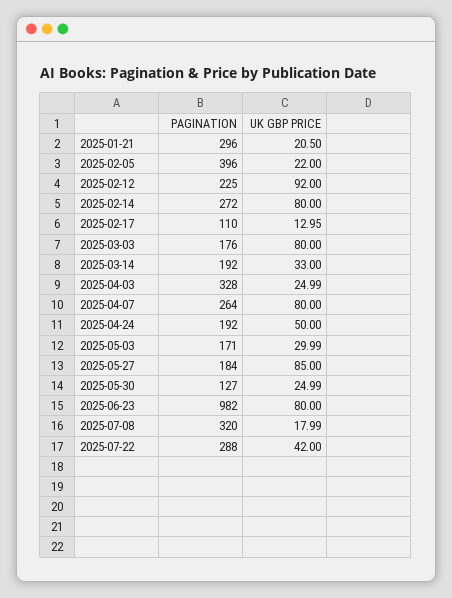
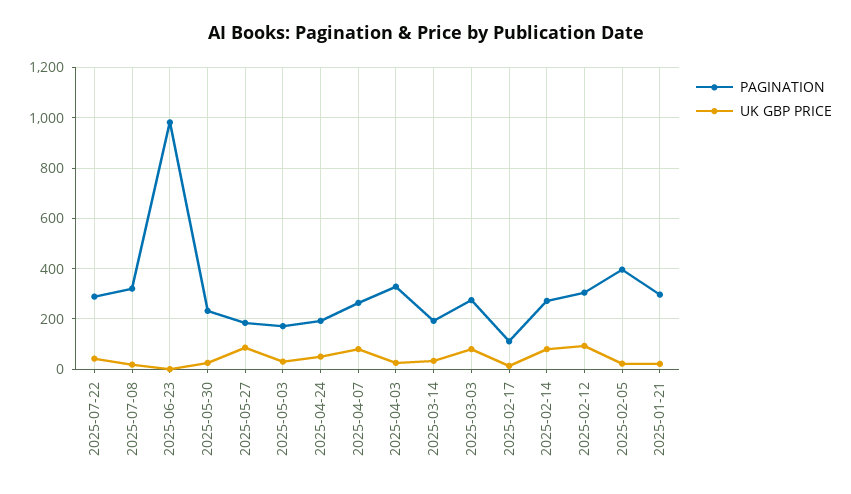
  {
    "PAGINATION": {
      "2025-01-21": 296,
      "2025-02-05": 396,
-     "2025-02-12": 225,
+     "2025-02-12": 300,
      "2025-02-14": 272,
      "2025-02-17": 110,
-     "2025-03-03": 176,
+     "2025-03-03": 275,
      "2025-03-14": 192,
      "2025-04-03": 328,
      "2025-04-07": 264,
      "2025-04-24": 192,
      "2025-05-03": 171,
      "2025-05-27": 184,
-     "2025-05-30": 127,
+     "2025-05-30": 225,
      "2025-06-23": 982,
      "2025-07-08": 320,
      "2025-07-22": 288
    },
    "UK GBP PRICE": {
      "2025-01-21": 20.5,
      "2025-02-05": 22,
      "2025-02-12": 92,
      "2025-02-14": 80,
      "2025-02-17": 12.95,
      "2025-03-03": 80,
      "2025-03-14": 33,
      "2025-04-03": 24.99,
      "2025-04-07": 80,
      "2025-04-24": 50,
      "2025-05-03": 29.99,
      "2025-05-27": 85,
      "2025-05-30": 24.99,
-     "2025-06-23": 80,
+     "2025-06-23": 0,
      "2025-07-08": 17.99,
      "2025-07-22": 42
    }
  }

